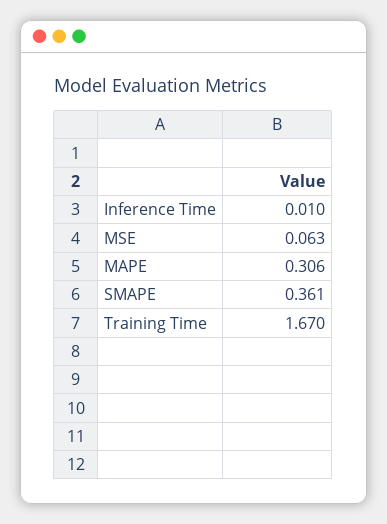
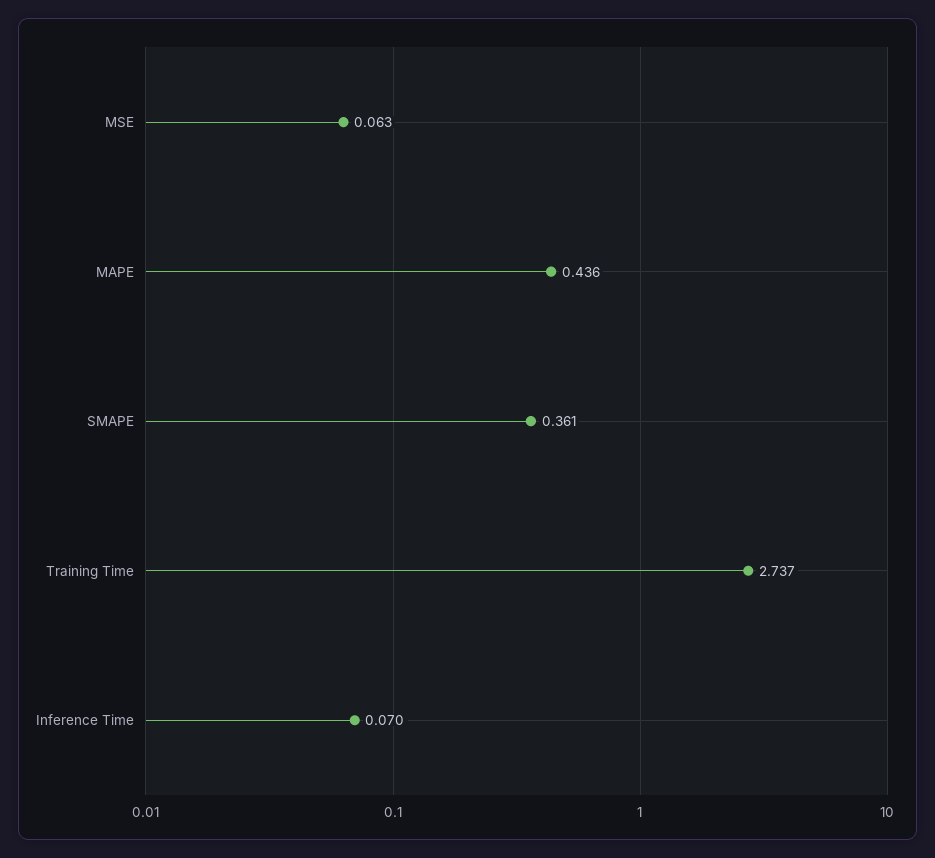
  {
-   "Inference Time": 0.01,
+   "Inference Time": 0.07,
    "MSE": 0.063,
-   "MAPE": 0.306,
+   "MAPE": 0.436,
    "SMAPE": 0.361,
-   "Training Time": 1.67
+   "Training Time": 2.737
  }

